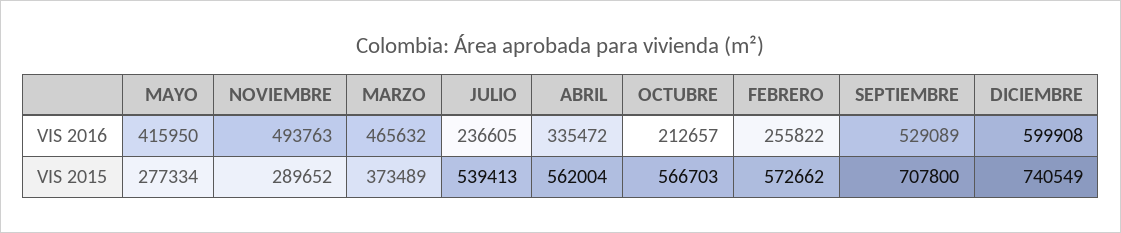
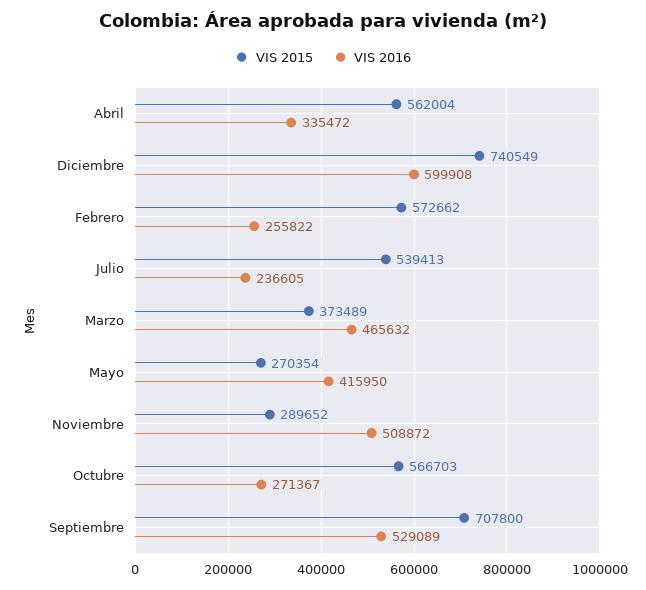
  {
    "VIS 2016": {
      "MAYO": 415950,
-     "NOVIEMBRE": 493763,
+     "NOVIEMBRE": 508872,
      "MARZO": 465632,
      "JULIO": 236605,
      "ABRIL": 335472,
-     "OCTUBRE": 212657,
+     "OCTUBRE": 271367,
      "FEBRERO": 255822,
      "SEPTIEMBRE": 529089,
      "DICIEMBRE": 599908
    },
    "VIS 2015": {
-     "MAYO": 277334,
+     "MAYO": 270354,
      "NOVIEMBRE": 289652,
      "MARZO": 373489,
      "JULIO": 539413,
      "ABRIL": 562004,
      "OCTUBRE": 566703,
      "FEBRERO": 572662,
      "SEPTIEMBRE": 707800,
      "DICIEMBRE": 740549
    }
  }

